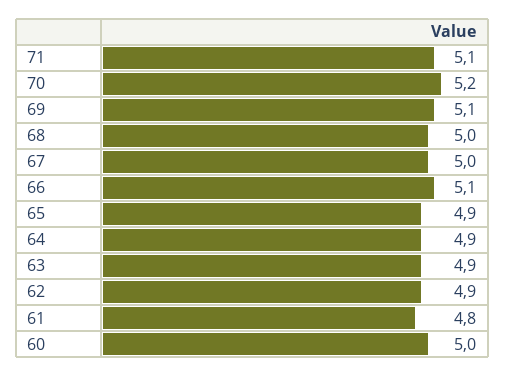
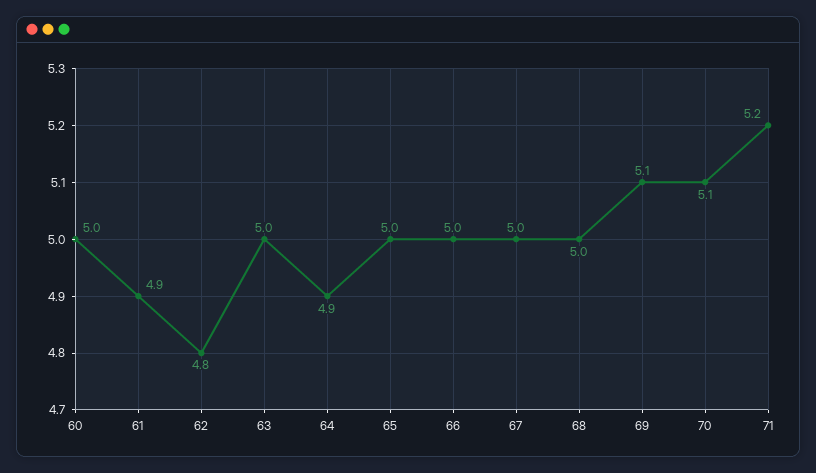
  {
-   "71": 5.1,
+   "71": 5.2,
-   "70": 5.2,
+   "70": 5.1,
    "69": 5.1,
    "68": 5,
    "67": 5,
-   "66": 5.1,
+   "66": 5,
-   "65": 4.9,
+   "65": 5,
    "64": 4.9,
-   "63": 4.9,
+   "63": 5,
-   "62": 4.9,
+   "62": 4.8,
-   "61": 4.8,
+   "61": 4.9,
    "60": 5
  }

